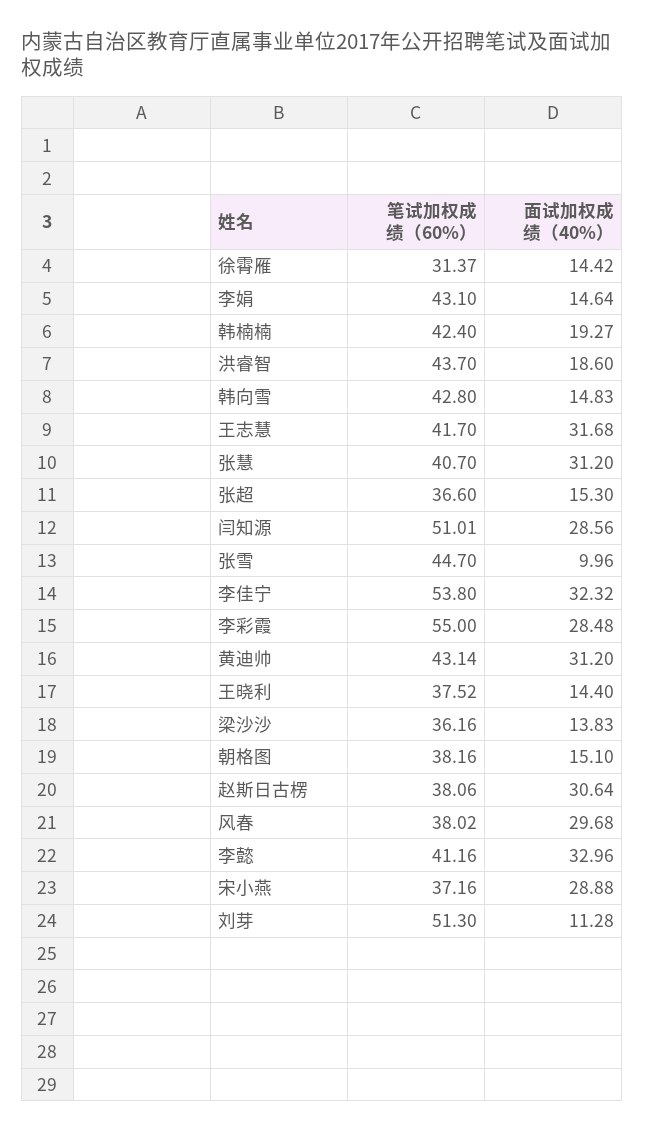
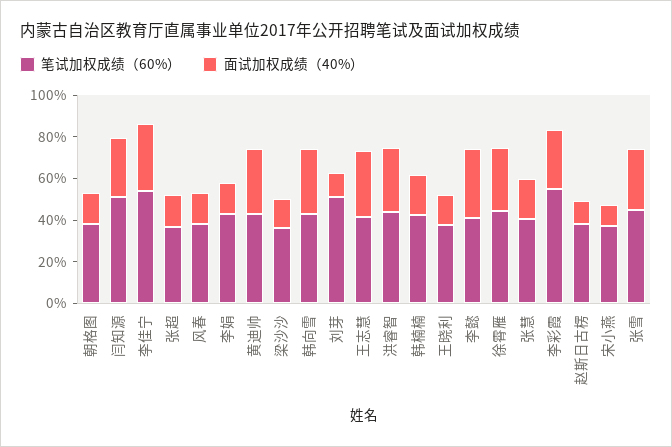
  {
    "笔试加权成绩（60%）": {
-     "徐霄雁": 31.37,
+     "徐霄雁": 45,
      "李娟": 43.1,
      "韩楠楠": 42.4,
      "洪睿智": 43.7,
      "韩向雪": 42.8,
      "王志慧": 41.7,
      "张慧": 40.7,
      "张超": 36.6,
      "闫知源": 51.01,
      "张雪": 44.7,
      "李佳宁": 53.8,
      "李彩霞": 55,
      "黄迪帅": 43.14,
      "王晓利": 37.52,
      "梁沙沙": 36.16,
      "朝格图": 38.16,
      "赵斯日古楞": 38.06,
      "风春": 38.02,
      "李懿": 41.16,
      "宋小燕": 37.16,
      "刘芽": 51.3
    },
    "面试加权成绩（40%）": {
-     "徐霄雁": 14.42,
+     "徐霄雁": 30,
      "李娟": 14.64,
      "韩楠楠": 19.27,
-     "洪睿智": 18.6,
+     "洪睿智": 30,
-     "韩向雪": 14.83,
+     "韩向雪": 30,
      "王志慧": 31.68,
-     "张慧": 31.2,
+     "张慧": 20,
      "张超": 15.3,
      "闫知源": 28.56,
-     "张雪": 9.96,
+     "张雪": 30,
      "李佳宁": 32.32,
      "李彩霞": 28.48,
      "黄迪帅": 31.2,
      "王晓利": 14.4,
      "梁沙沙": 13.83,
      "朝格图": 15.1,
-     "赵斯日古楞": 30.64,
+     "赵斯日古楞": 10,
-     "风春": 29.68,
+     "风春": 15,
      "李懿": 32.96,
-     "宋小燕": 28.88,
+     "宋小燕": 10,
      "刘芽": 11.28
    }
  }

